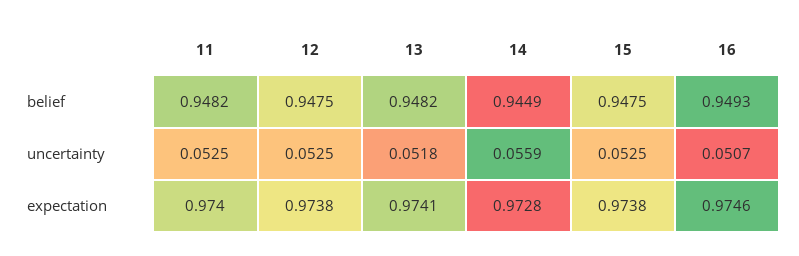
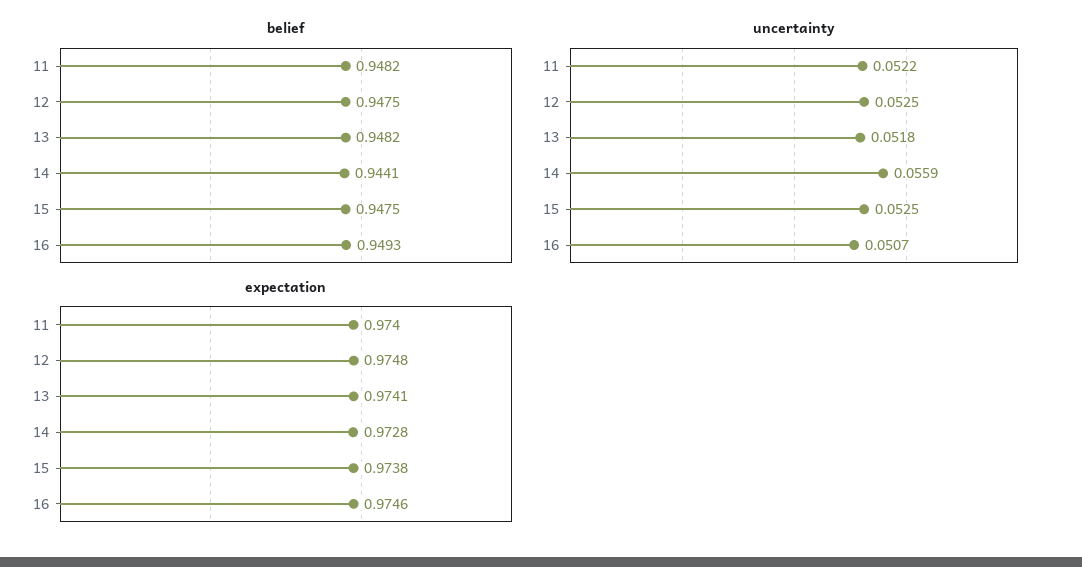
  {
    "belief": {
      "11": 0.9482,
      "12": 0.9475,
      "13": 0.9482,
-     "14": 0.9449,
+     "14": 0.9441,
      "15": 0.9475,
      "16": 0.9493
    },
    "uncertainty": {
-     "11": 0.0525,
+     "11": 0.0522,
      "12": 0.0525,
      "13": 0.0518,
      "14": 0.0559,
      "15": 0.0525,
      "16": 0.0507
    },
    "expectation": {
      "11": 0.974,
-     "12": 0.9738,
+     "12": 0.9748,
      "13": 0.9741,
      "14": 0.9728,
      "15": 0.9738,
      "16": 0.9746
    }
  }

